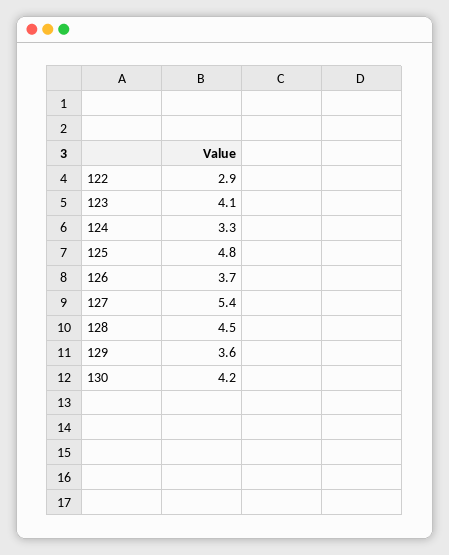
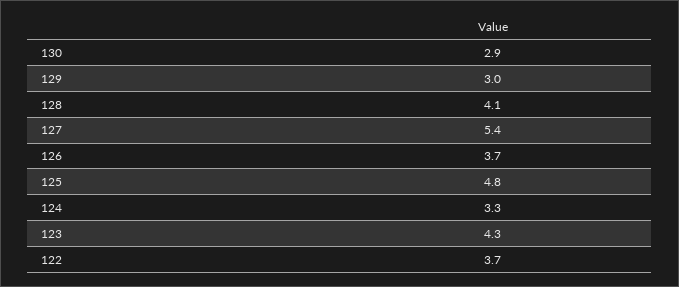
  {
-   "122": 2.9,
+   "122": 3.7,
-   "123": 4.1,
+   "123": 4.3,
    "124": 3.3,
    "125": 4.8,
    "126": 3.7,
    "127": 5.4,
-   "128": 4.5,
+   "128": 4.1,
-   "129": 3.6,
+   "129": 3,
-   "130": 4.2
+   "130": 2.9
  }

